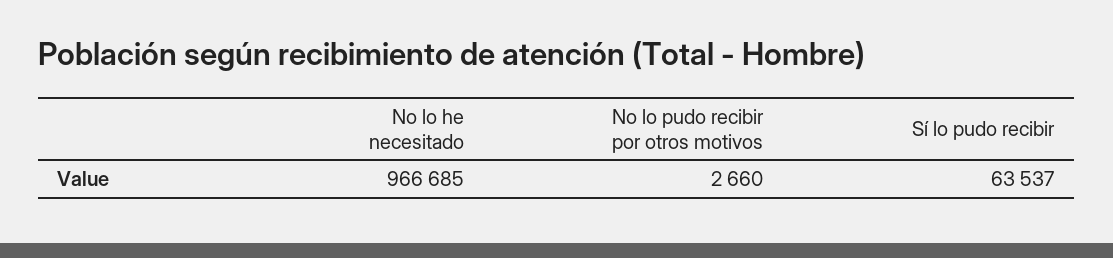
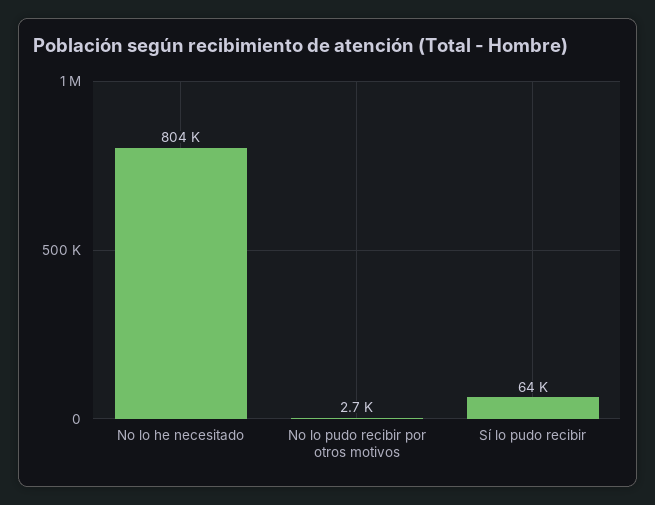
  {
-   "No lo he necesitado": 966685,
+   "No lo he necesitado": 804000,
    "No lo pudo recibir por otros motivos": 2660,
    "Sí lo pudo recibir": 63537
  }

